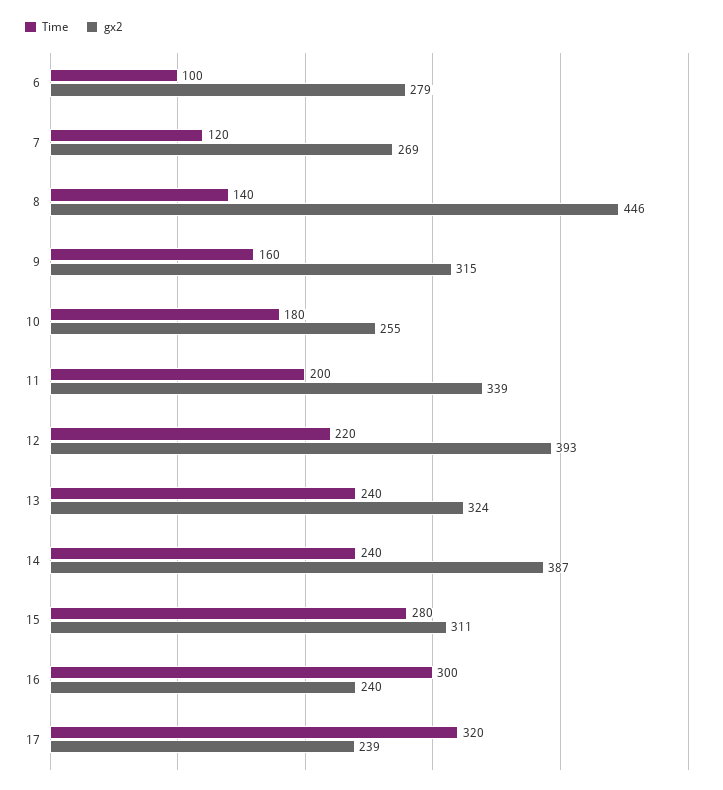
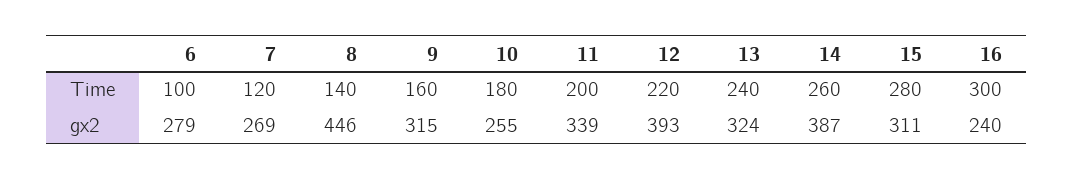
  {
    "Time": {
      "6": 100,
      "7": 120,
      "8": 140,
      "9": 160,
      "10": 180,
      "11": 200,
      "12": 220,
      "13": 240,
-     "14": 240,
+     "14": 260,
      "15": 280,
-     "16": 300,
+     "16": 300
-     "17": 320
    },
    "gx2": {
      "6": 279,
      "7": 269,
      "8": 446,
      "9": 315,
      "10": 255,
      "11": 339,
      "12": 393,
      "13": 324,
      "14": 387,
      "15": 311,
-     "16": 240,
+     "16": 240
-     "17": 239
    }
  }

